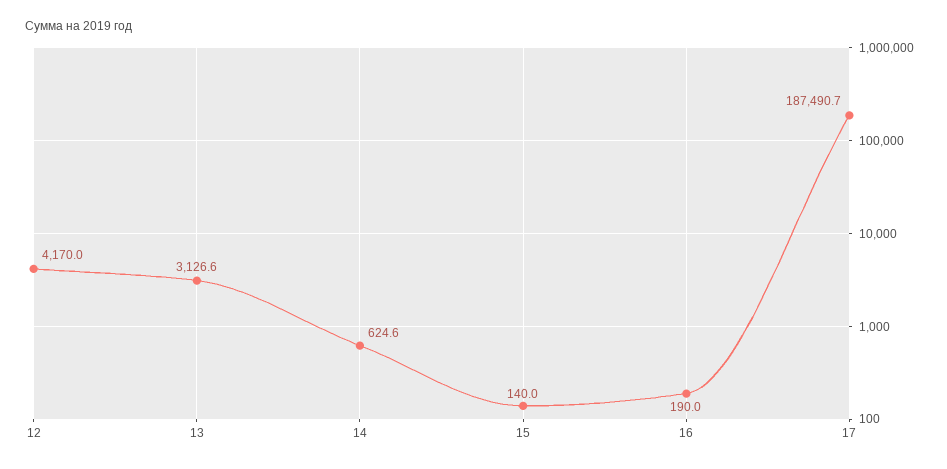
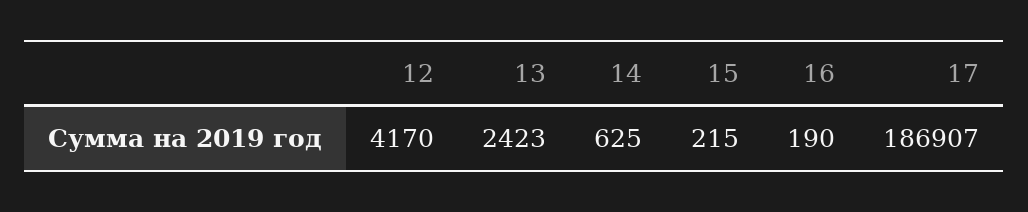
  {
    "12": 4170,
-   "13": 3126.6,
+   "13": 2423,
    "14": 624.6,
-   "15": 140,
+   "15": 215,
    "16": 190,
-   "17": 187490.7
+   "17": 186907
  }

